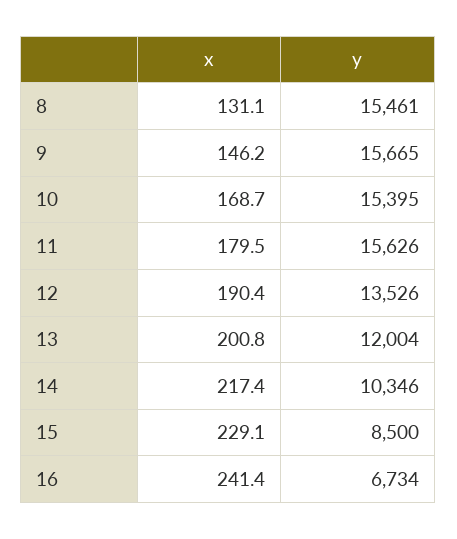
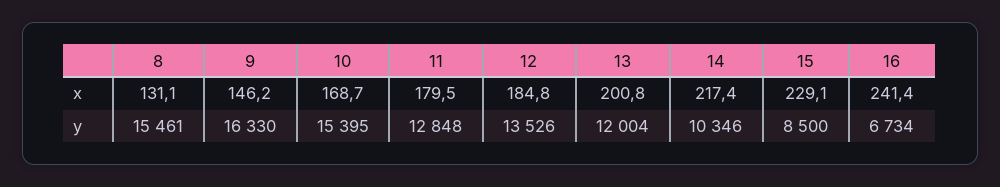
  {
    "x": {
      "8": 131.1,
      "9": 146.2,
      "10": 168.7,
      "11": 179.5,
-     "12": 190.4,
+     "12": 184.8,
      "13": 200.8,
      "14": 217.4,
      "15": 229.1,
      "16": 241.4
    },
    "y": {
      "8": 15461,
-     "9": 15665,
+     "9": 16330,
      "10": 15395,
-     "11": 15626,
+     "11": 12848,
      "12": 13526,
      "13": 12004,
      "14": 10346,
      "15": 8500,
      "16": 6734
    }
  }

